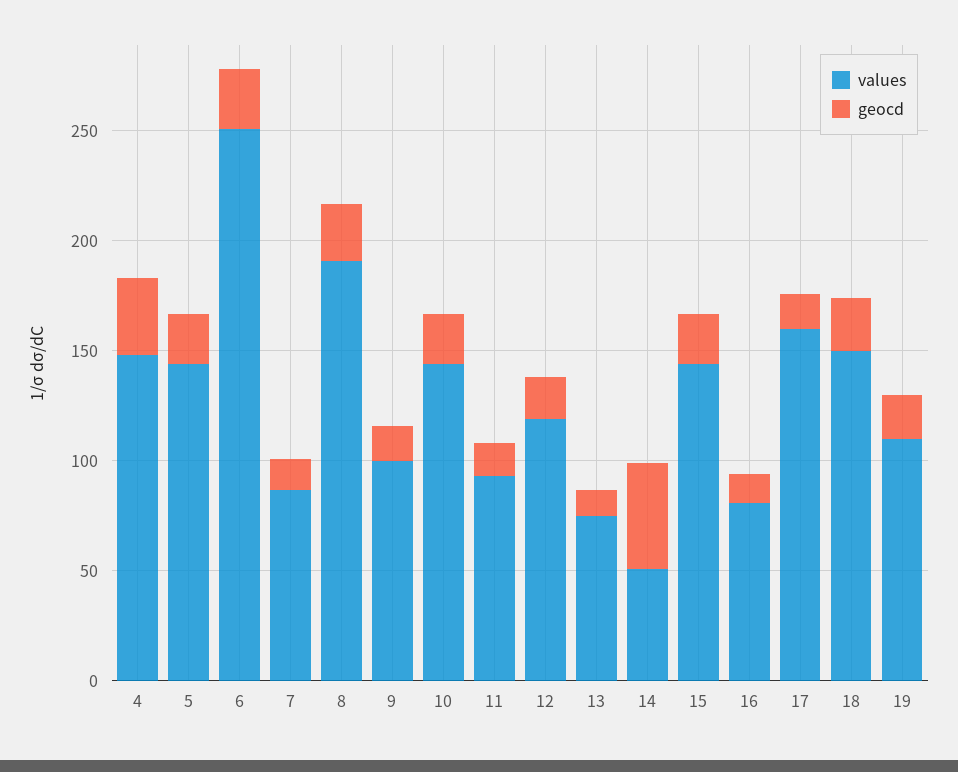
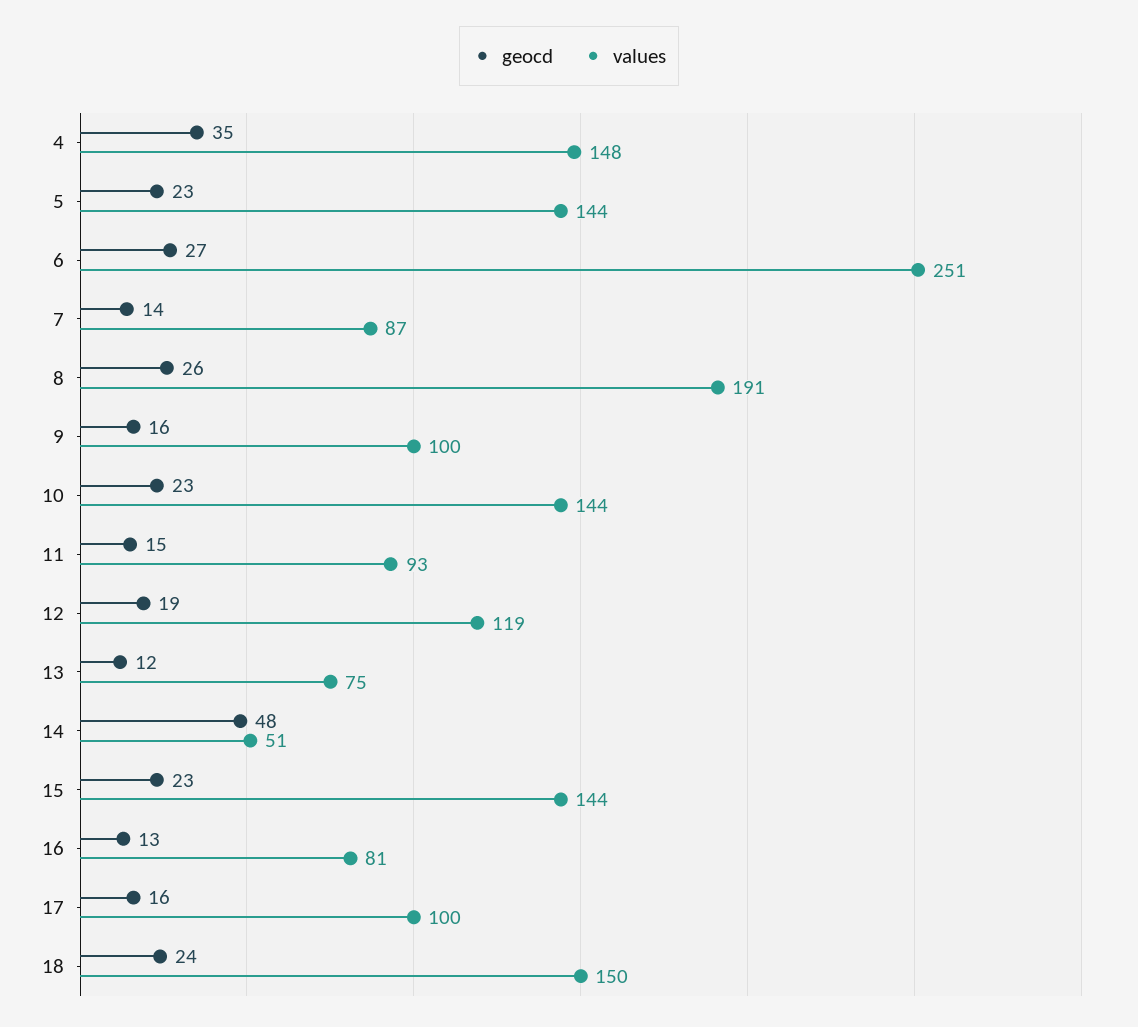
  {
    "values": {
      "4": 148,
      "5": 144,
      "6": 251,
      "7": 87,
      "8": 191,
      "9": 100,
      "10": 144,
      "11": 93,
      "12": 119,
      "13": 75,
      "14": 51,
      "15": 144,
      "16": 81,
-     "17": 160,
+     "17": 100,
-     "18": 150,
+     "18": 150
-     "19": 110
    },
    "geocd": {
      "4": 35,
      "5": 23,
      "6": 27,
      "7": 14,
      "8": 26,
      "9": 16,
      "10": 23,
      "11": 15,
      "12": 19,
      "13": 12,
      "14": 48,
      "15": 23,
      "16": 13,
      "17": 16,
-     "18": 24,
+     "18": 24
-     "19": 20
    }
  }

